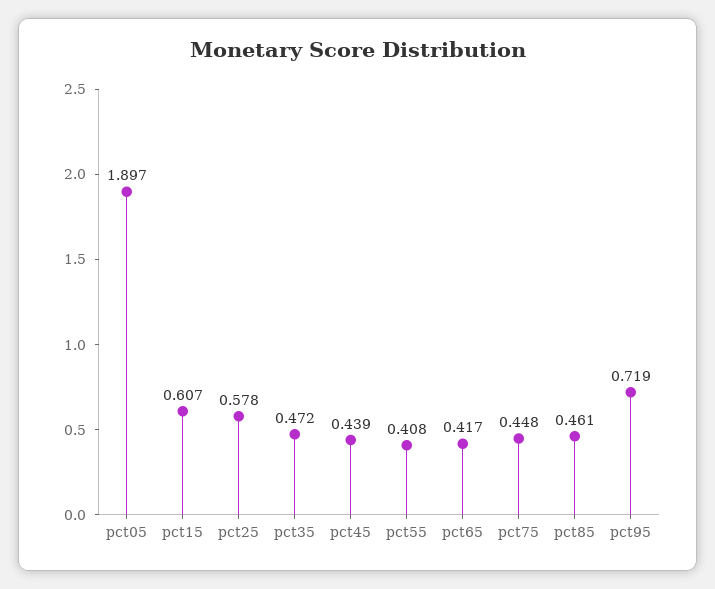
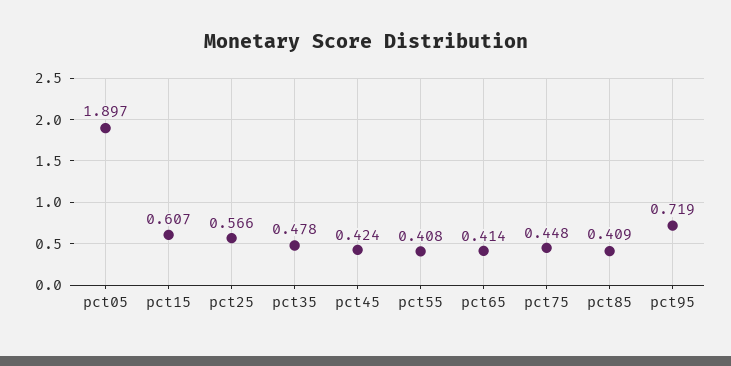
  {
    "pct05": 1.897,
    "pct15": 0.607,
-   "pct25": 0.578,
+   "pct25": 0.566,
-   "pct35": 0.472,
+   "pct35": 0.478,
-   "pct45": 0.439,
+   "pct45": 0.424,
    "pct55": 0.408,
-   "pct65": 0.417,
+   "pct65": 0.414,
    "pct75": 0.448,
-   "pct85": 0.461,
+   "pct85": 0.409,
    "pct95": 0.719
  }

